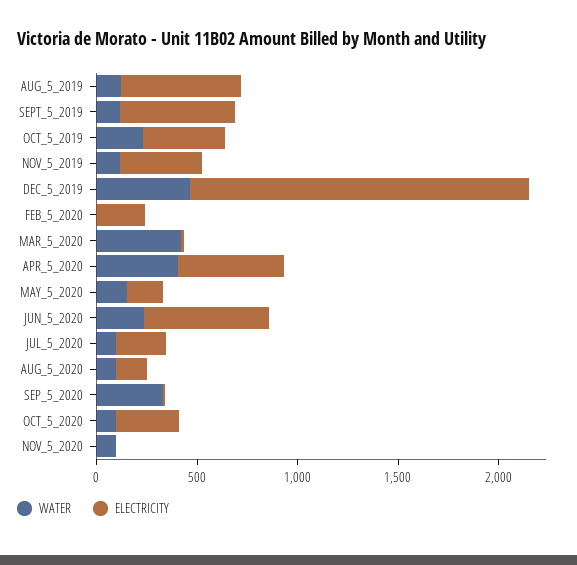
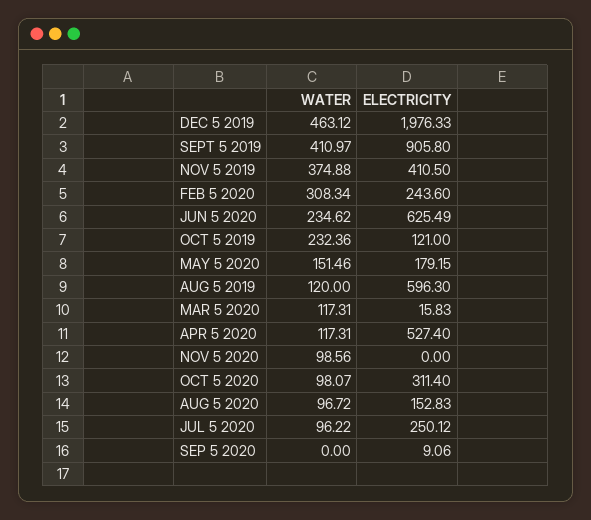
  {
    "WATER": {
      "AUG_5_2019": 120,
-     "SEPT_5_2019": 100,
+     "SEPT_5_2019": 410.97,
      "OCT_5_2019": 232.36,
-     "NOV_5_2019": 100,
+     "NOV_5_2019": 374.88,
      "DEC_5_2019": 463.12,
-     "FEB_5_2020": 0,
+     "FEB_5_2020": 308.34,
-     "MAR_5_2020": 400,
+     "MAR_5_2020": 117.31,
-     "APR_5_2020": 400,
+     "APR_5_2020": 117.31,
      "MAY_5_2020": 151.46,
      "JUN_5_2020": 234.62,
      "JUL_5_2020": 96.22,
      "AUG_5_2020": 96.72,
-     "SEP_5_2020": 300,
+     "SEP_5_2020": 0,
      "OCT_5_2020": 98.07,
      "NOV_5_2020": 98.56
    },
    "ELECTRICITY": {
      "AUG_5_2019": 596.3,
-     "SEPT_5_2019": 600,
+     "SEPT_5_2019": 905.8,
-     "OCT_5_2019": 400,
+     "OCT_5_2019": 121,
      "NOV_5_2019": 410.5,
-     "DEC_5_2019": 1700,
+     "DEC_5_2019": 1976.33,
      "FEB_5_2020": 243.6,
      "MAR_5_2020": 15.83,
      "APR_5_2020": 527.4,
      "MAY_5_2020": 179.15,
      "JUN_5_2020": 625.49,
      "JUL_5_2020": 250.12,
      "AUG_5_2020": 152.83,
      "SEP_5_2020": 9.06,
      "OCT_5_2020": 311.4,
      "NOV_5_2020": 0
    }
  }

